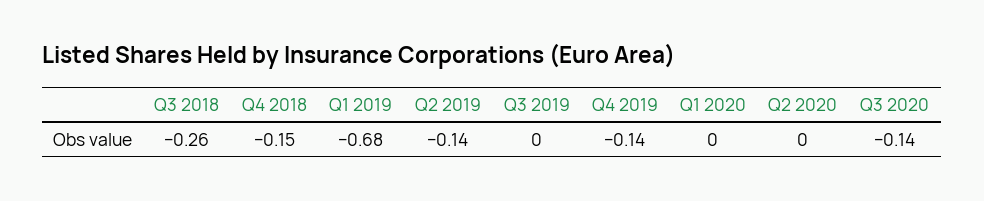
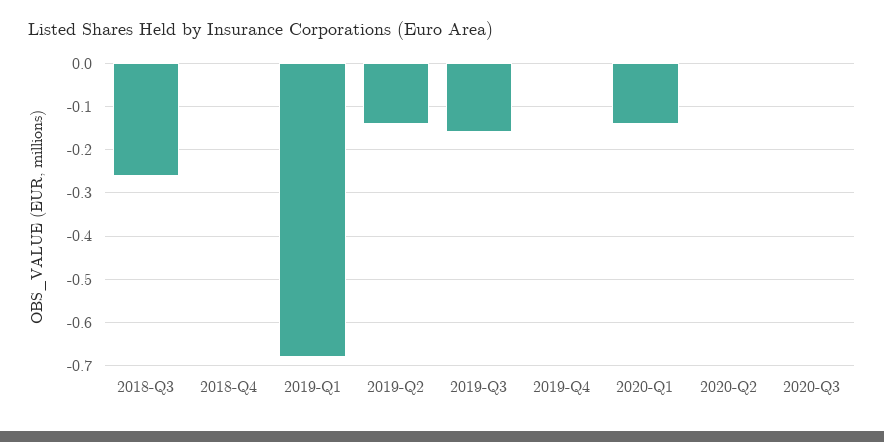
  {
    "Q3 2018": -0.26,
-   "Q4 2018": -0.15,
+   "Q4 2018": 0,
    "Q1 2019": -0.68,
    "Q2 2019": -0.14,
-   "Q3 2019": 0,
+   "Q3 2019": -0.15,
-   "Q4 2019": -0.14,
+   "Q4 2019": 0,
-   "Q1 2020": 0,
+   "Q1 2020": -0.15,
    "Q2 2020": 0,
-   "Q3 2020": -0.14
+   "Q3 2020": 0
  }

